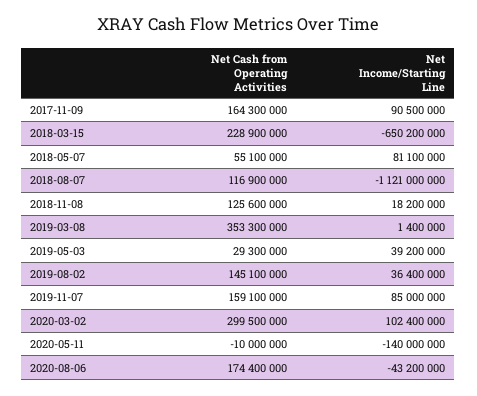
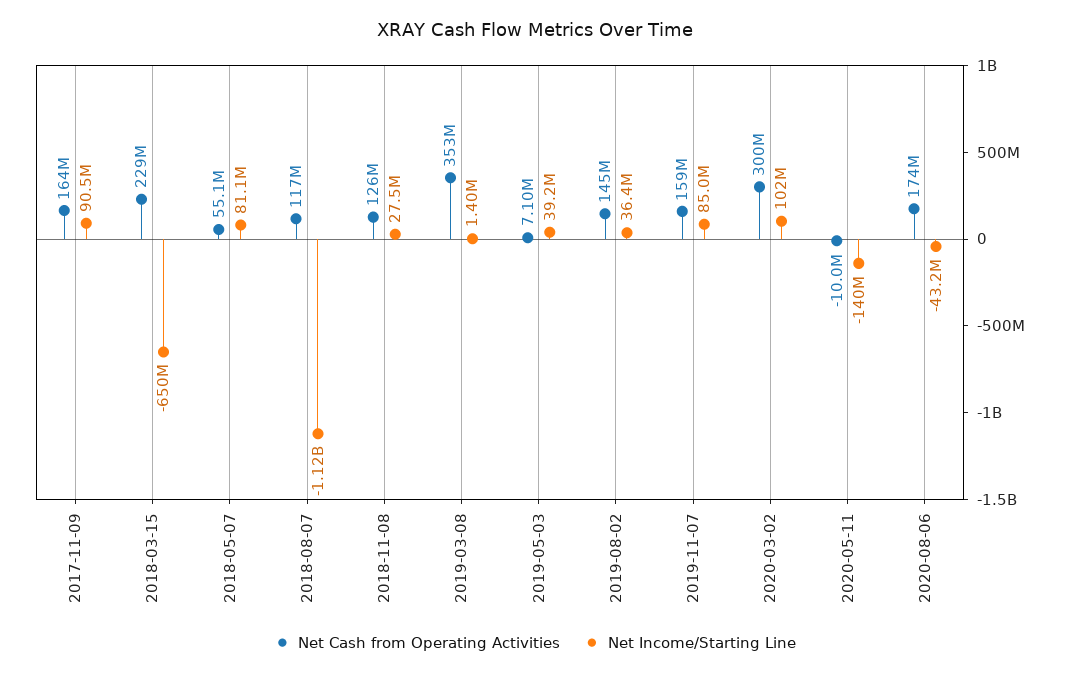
  {
    "Net Cash from Operating Activities": {
      "2017-11-09": 164300000,
      "2018-03-15": 228900000,
      "2018-05-07": 55100000,
      "2018-08-07": 116900000,
      "2018-11-08": 125600000,
      "2019-03-08": 353300000,
-     "2019-05-03": 29300000,
+     "2019-05-03": 7100000,
      "2019-08-02": 145100000,
      "2019-11-07": 159100000,
      "2020-03-02": 299500000,
      "2020-05-11": -10000000,
      "2020-08-06": 174400000
    },
    "Net Income/Starting Line": {
      "2017-11-09": 90500000,
      "2018-03-15": -650200000,
      "2018-05-07": 81100000,
      "2018-08-07": -1121000000,
-     "2018-11-08": 18200000,
+     "2018-11-08": 27500000,
      "2019-03-08": 1400000,
      "2019-05-03": 39200000,
      "2019-08-02": 36400000,
      "2019-11-07": 85000000,
      "2020-03-02": 102400000,
      "2020-05-11": -140000000,
      "2020-08-06": -43200000
    }
  }

